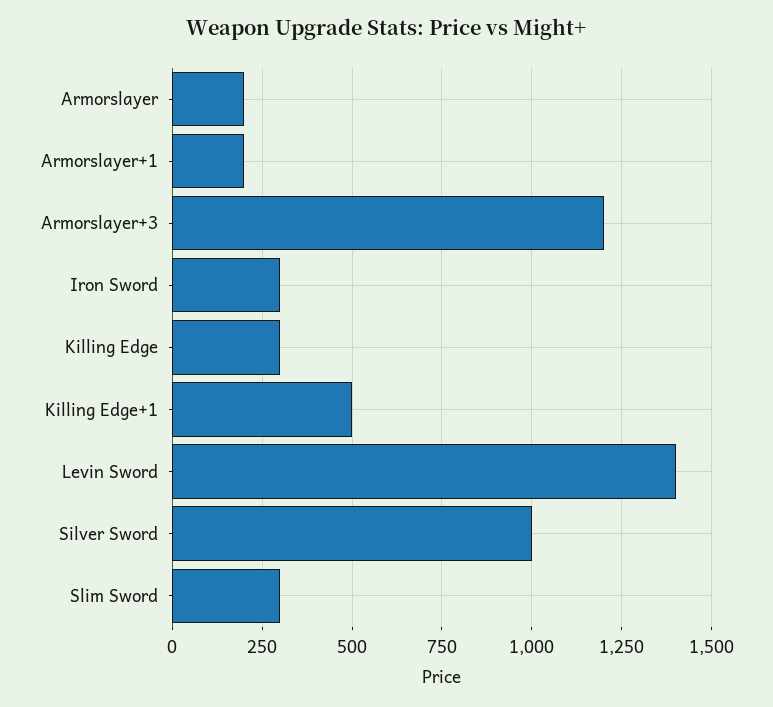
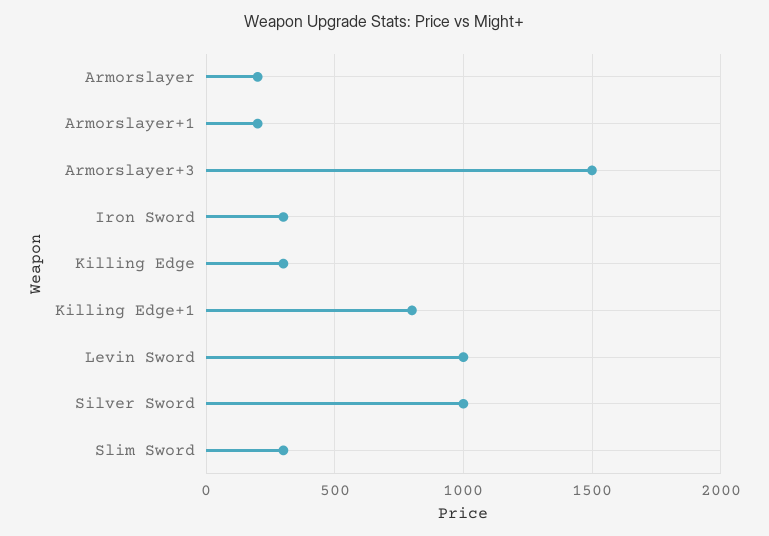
  {
    "Armorslayer": 200,
    "Armorslayer+1": 200,
-   "Armorslayer+3": 1200,
+   "Armorslayer+3": 1500,
    "Iron Sword": 300,
    "Killing Edge": 300,
-   "Killing Edge+1": 500,
+   "Killing Edge+1": 800,
-   "Levin Sword": 1400,
+   "Levin Sword": 1000,
    "Silver Sword": 1000,
    "Slim Sword": 300
  }

